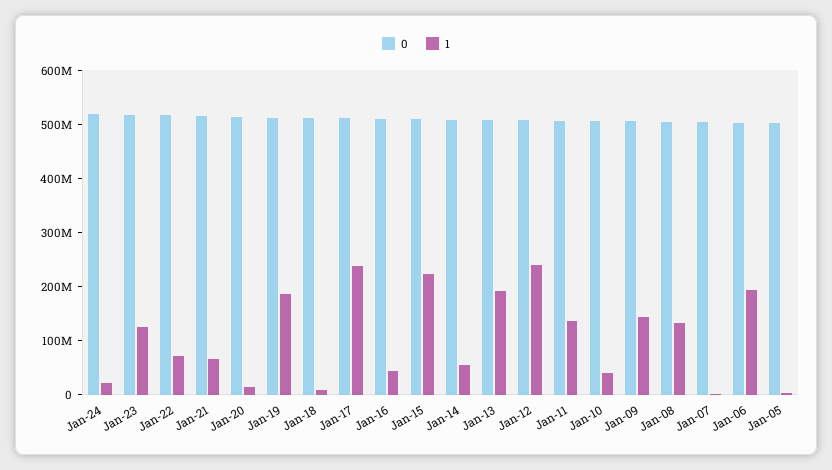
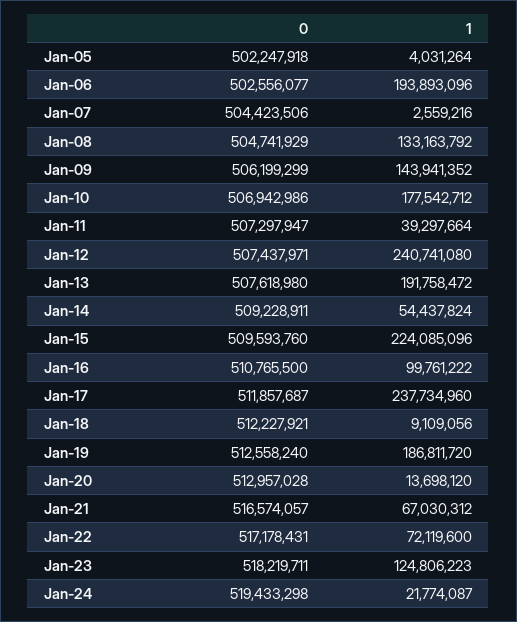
  {
    "0": {
      "Jan-24": 519433298,
      "Jan-23": 518219711,
      "Jan-22": 517178431,
      "Jan-21": 516574057,
      "Jan-20": 512957028,
      "Jan-19": 512558240,
      "Jan-18": 512227921,
      "Jan-17": 511857687,
      "Jan-16": 510765500,
      "Jan-15": 509593760,
      "Jan-14": 509228911,
      "Jan-13": 507618980,
      "Jan-12": 507437971,
      "Jan-11": 507297947,
      "Jan-10": 506942986,
      "Jan-09": 506199299,
      "Jan-08": 504741929,
      "Jan-07": 504423506,
      "Jan-06": 502556077,
      "Jan-05": 502247918
    },
    "1": {
      "Jan-24": 21774087,
      "Jan-23": 124806223,
      "Jan-22": 72119600,
      "Jan-21": 67030312,
      "Jan-20": 13698120,
      "Jan-19": 186811720,
      "Jan-18": 9109056,
      "Jan-17": 237734960,
-     "Jan-16": 40000000,
+     "Jan-16": 99761222,
      "Jan-15": 224085096,
      "Jan-14": 54437824,
      "Jan-13": 191758472,
      "Jan-12": 240741080,
-     "Jan-11": 140000000,
+     "Jan-11": 39297664,
-     "Jan-10": 40000000,
+     "Jan-10": 177542712,
      "Jan-09": 143941352,
      "Jan-08": 133163792,
      "Jan-07": 2559216,
      "Jan-06": 193893096,
      "Jan-05": 4031264
    }
  }

